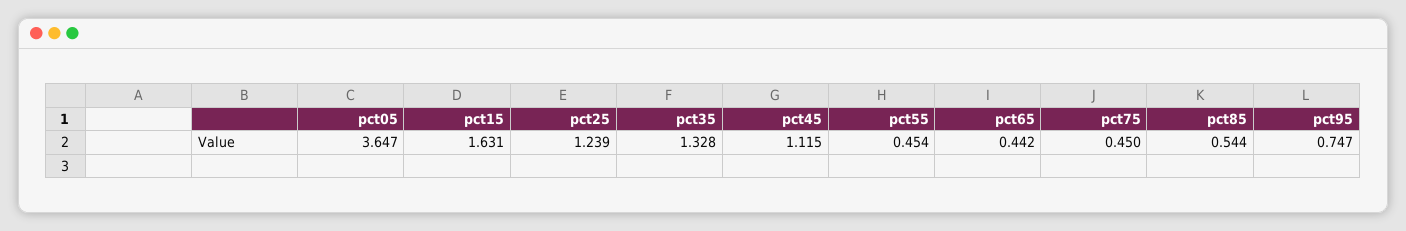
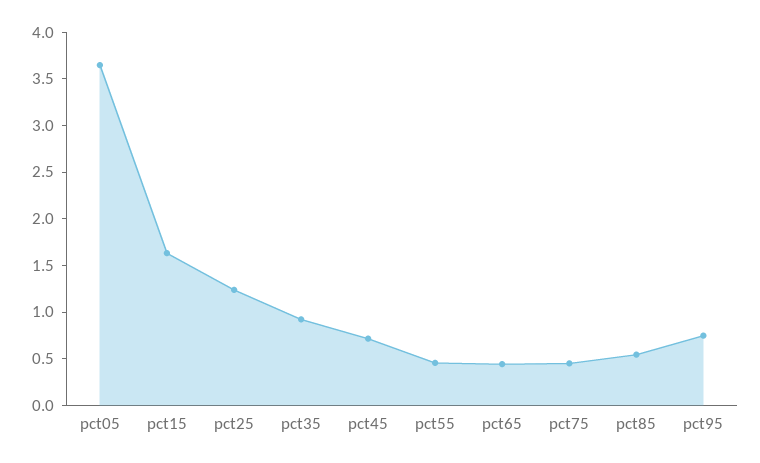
  {
    "pct05": 3.647,
    "pct15": 1.631,
    "pct25": 1.239,
-   "pct35": 1.328,
+   "pct35": 0.9,
-   "pct45": 1.115,
+   "pct45": 0.7,
    "pct55": 0.454,
    "pct65": 0.442,
    "pct75": 0.45,
    "pct85": 0.544,
    "pct95": 0.747
  }

